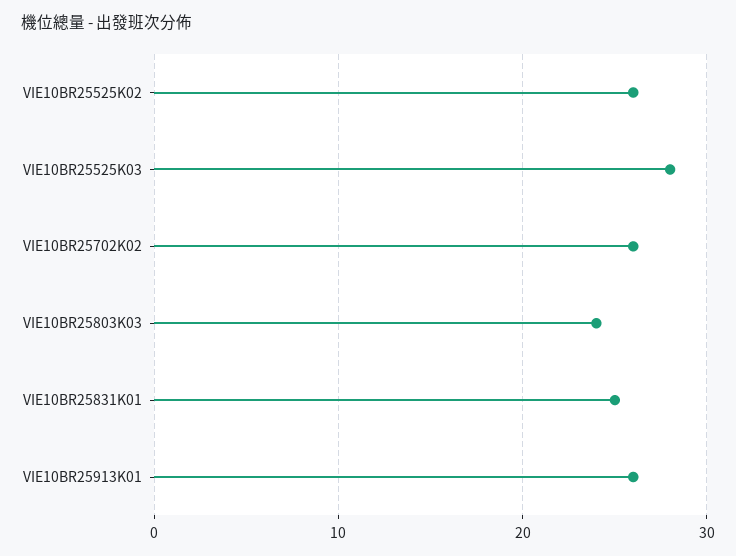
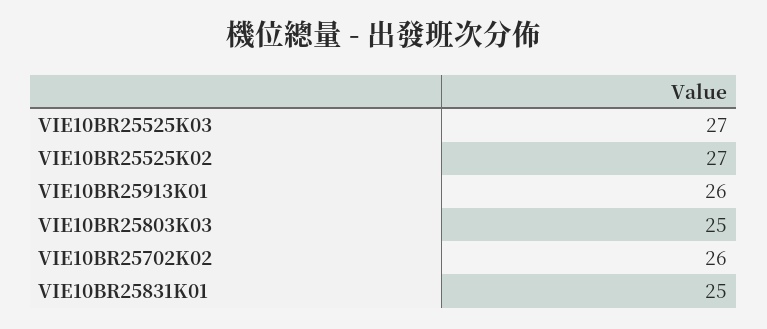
  {
-   "VIE10BR25525K02": 26,
+   "VIE10BR25525K02": 27,
-   "VIE10BR25525K03": 28,
+   "VIE10BR25525K03": 27,
    "VIE10BR25702K02": 26,
-   "VIE10BR25803K03": 24,
+   "VIE10BR25803K03": 25,
    "VIE10BR25831K01": 25,
    "VIE10BR25913K01": 26
  }

